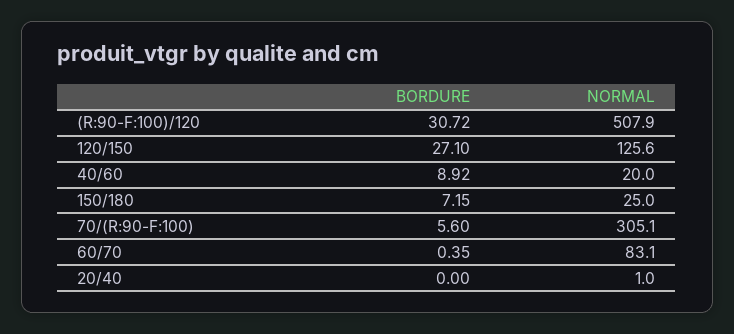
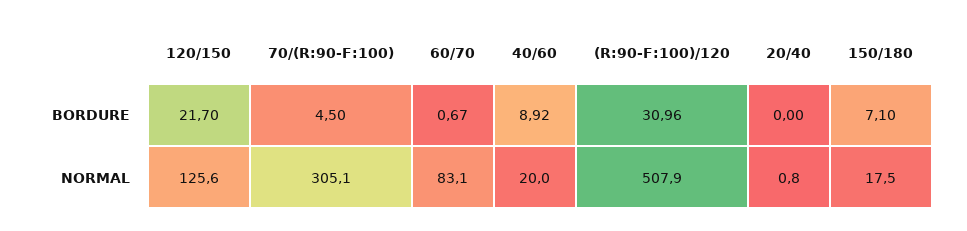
  {
    "BORDURE": {
-     "(R:90-F:100)/120": 30.72,
+     "(R:90-F:100)/120": 30.96,
-     "120/150": 27.1,
+     "120/150": 21.7,
      "40/60": 8.92,
-     "150/180": 7.15,
+     "150/180": 7.1,
-     "70/(R:90-F:100)": 5.6,
+     "70/(R:90-F:100)": 4.5,
-     "60/70": 0.35,
+     "60/70": 0.67,
      "20/40": 0
    },
    "NORMAL": {
      "(R:90-F:100)/120": 507.9,
      "120/150": 125.6,
      "40/60": 20,
-     "150/180": 25,
+     "150/180": 17.5,
      "70/(R:90-F:100)": 305.1,
      "60/70": 83.1,
-     "20/40": 1
+     "20/40": 0.8
    }
  }

